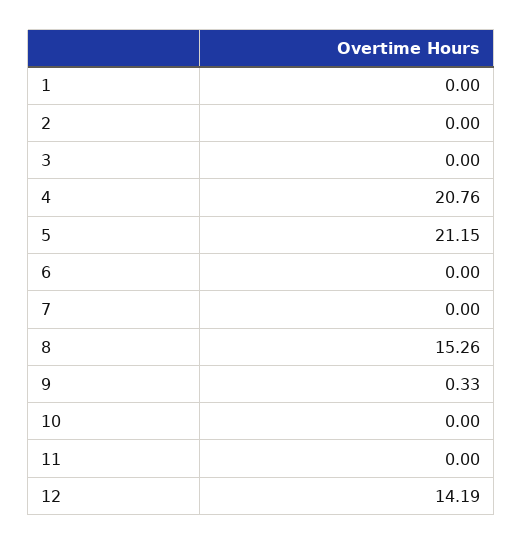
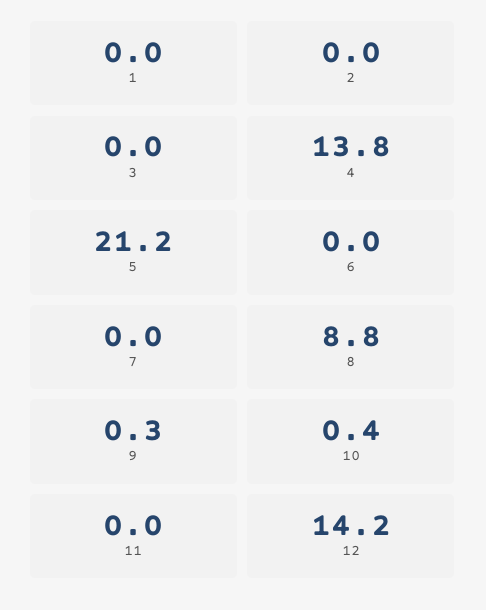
  {
    "1": 0,
    "2": 0,
    "3": 0,
-   "4": 20.76,
+   "4": 13.8,
    "5": 21.15,
    "6": 0,
    "7": 0,
-   "8": 15.26,
+   "8": 8.8,
    "9": 0.33,
-   "10": 0,
+   "10": 0.4,
    "11": 0,
    "12": 14.19
  }

